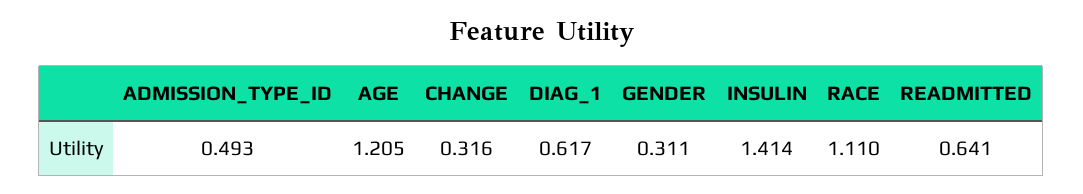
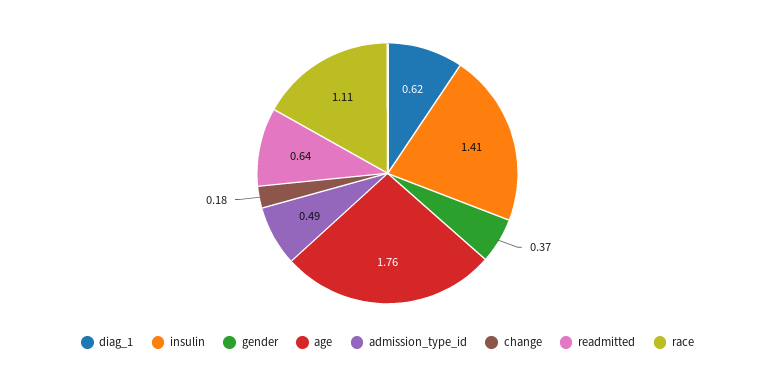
  {
    "ADMISSION_TYPE_ID": 0.493,
-   "AGE": 1.205,
+   "AGE": 1.76,
-   "CHANGE": 0.316,
+   "CHANGE": 0.18,
    "DIAG_1": 0.617,
-   "GENDER": 0.311,
+   "GENDER": 0.37,
    "INSULIN": 1.414,
    "RACE": 1.11,
    "READMITTED": 0.641
  }

